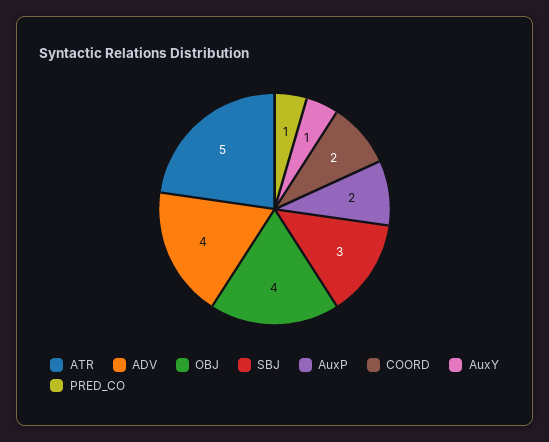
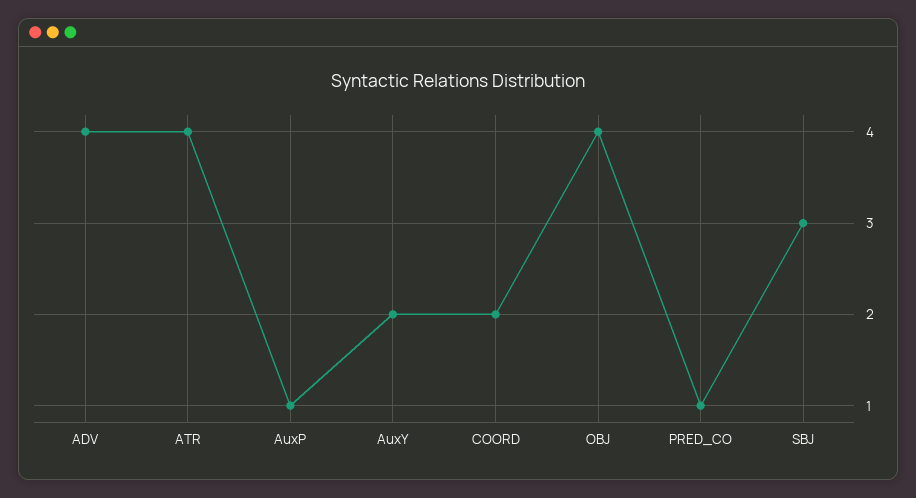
  {
-   "ATR": 5,
+   "ATR": 4,
    "ADV": 4,
    "OBJ": 4,
    "SBJ": 3,
-   "AuxP": 2,
+   "AuxP": 1,
    "COORD": 2,
-   "AuxY": 1,
+   "AuxY": 2,
    "PRED_CO": 1
  }

